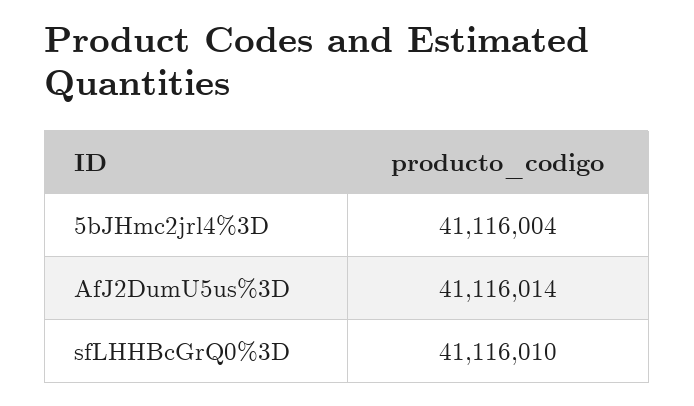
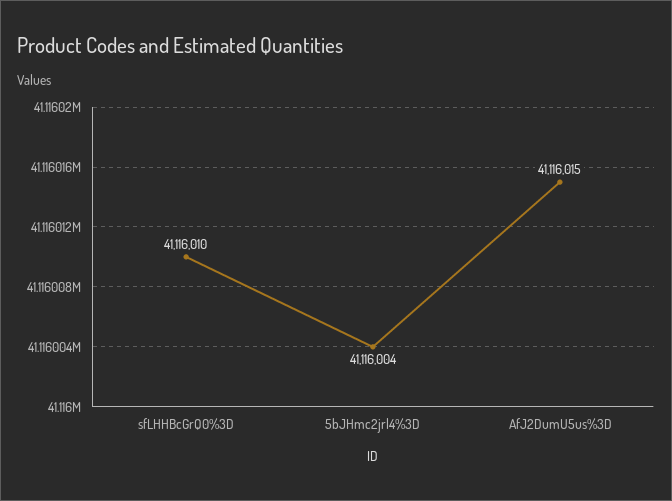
  {
    "5bJHmc2jrl4%3D": 41116004,
-   "AfJ2DumU5us%3D": 41116014,
+   "AfJ2DumU5us%3D": 41116015,
    "sfLHHBcGrQ0%3D": 41116010
  }

